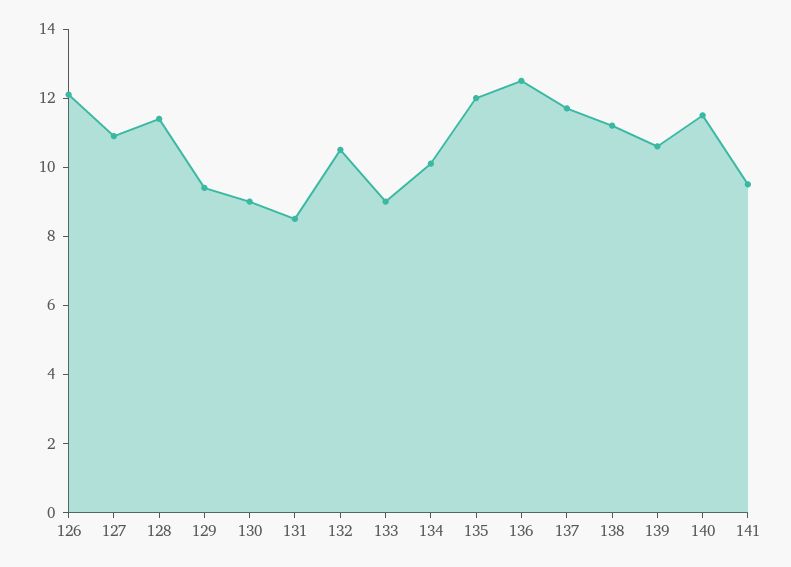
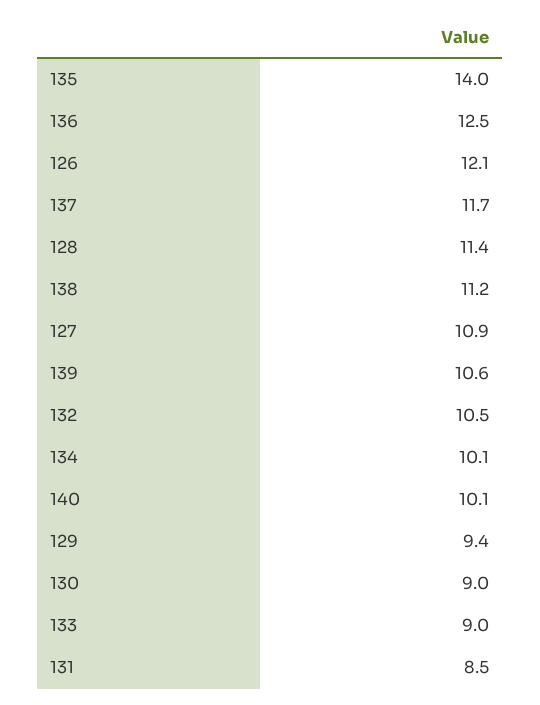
  {
    "126": 12.1,
    "127": 10.9,
    "128": 11.4,
    "129": 9.4,
    "130": 9,
    "131": 8.5,
    "132": 10.5,
    "133": 9,
    "134": 10.1,
-   "135": 12,
+   "135": 14,
    "136": 12.5,
    "137": 11.7,
    "138": 11.2,
    "139": 10.6,
-   "140": 11.5,
+   "140": 10.1
-   "141": 9.5
  }

